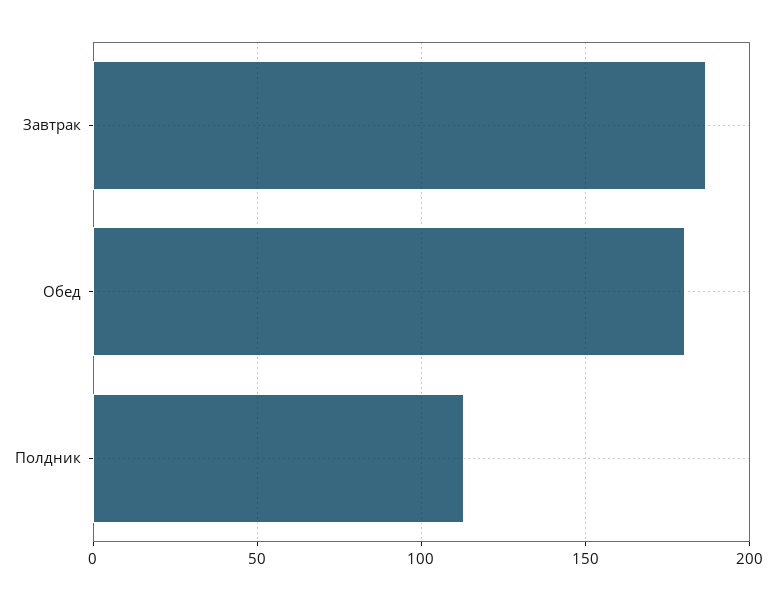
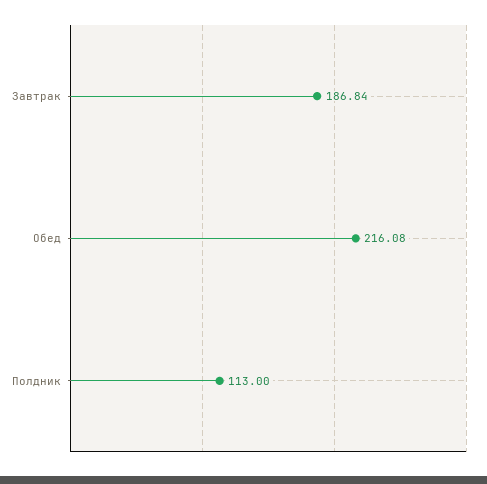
  {
    "Завтрак": 186.84,
-   "Обед": 180,
+   "Обед": 216.08,
    "Полдник": 113
  }

